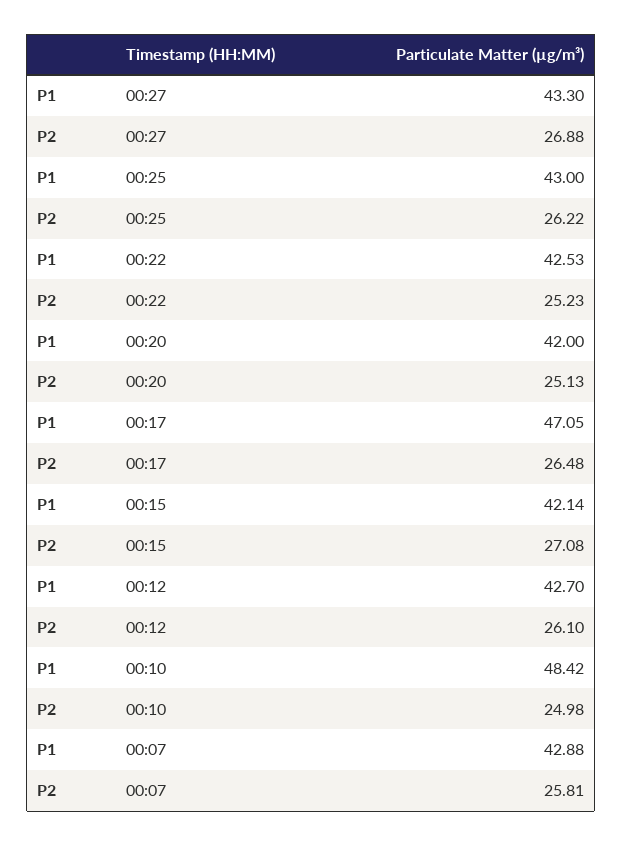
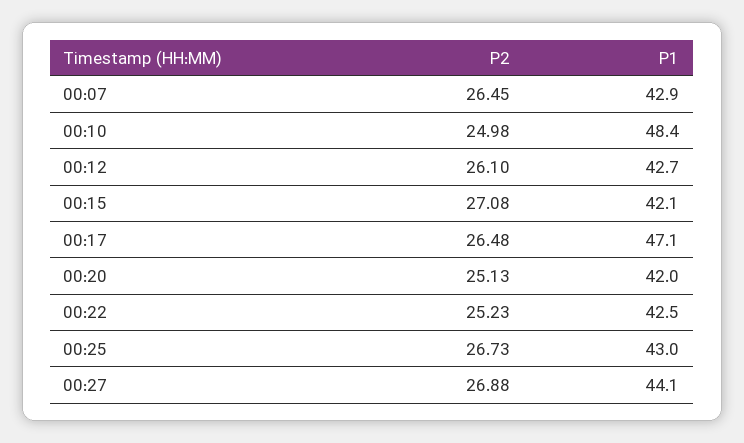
  {
    "P1": {
-     "00:27": 43.3,
+     "00:27": 44.1,
      "00:25": 43,
      "00:22": 42.53,
      "00:20": 42,
      "00:17": 47.05,
      "00:15": 42.14,
      "00:12": 42.7,
      "00:10": 48.42,
      "00:07": 42.88
    },
    "P2": {
      "00:27": 26.88,
-     "00:25": 26.22,
+     "00:25": 26.73,
      "00:22": 25.23,
      "00:20": 25.13,
      "00:17": 26.48,
      "00:15": 27.08,
      "00:12": 26.1,
      "00:10": 24.98,
-     "00:07": 25.81
+     "00:07": 26.45
    }
  }

